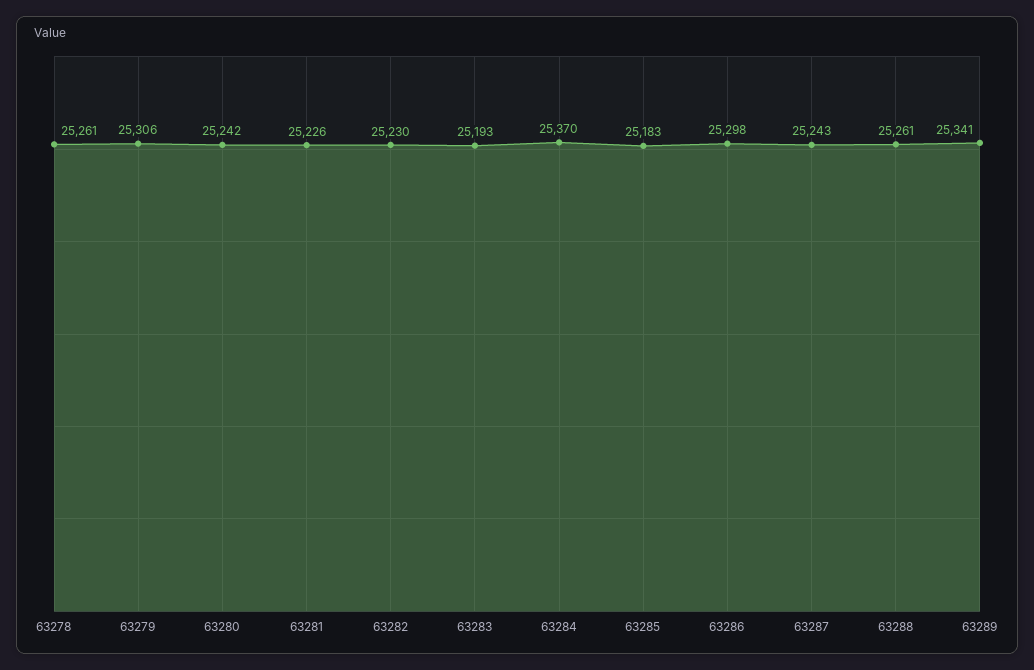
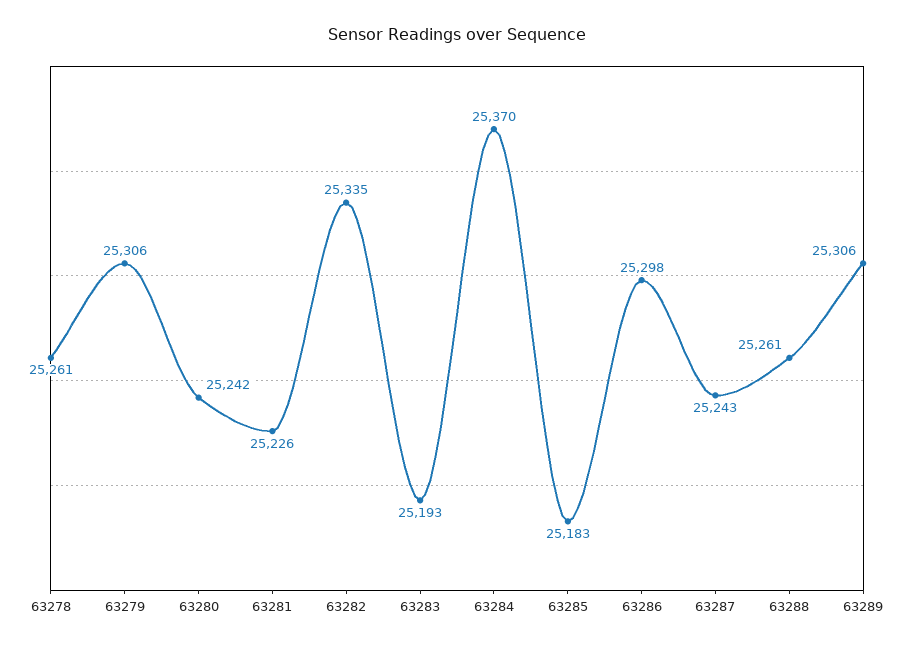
  {
    "63278": 25261,
    "63279": 25306,
    "63280": 25242,
    "63281": 25226,
-   "63282": 25230,
+   "63282": 25335,
    "63283": 25193,
    "63284": 25370,
    "63285": 25183,
    "63286": 25298,
    "63287": 25243,
    "63288": 25261,
-   "63289": 25341
+   "63289": 25306
  }

